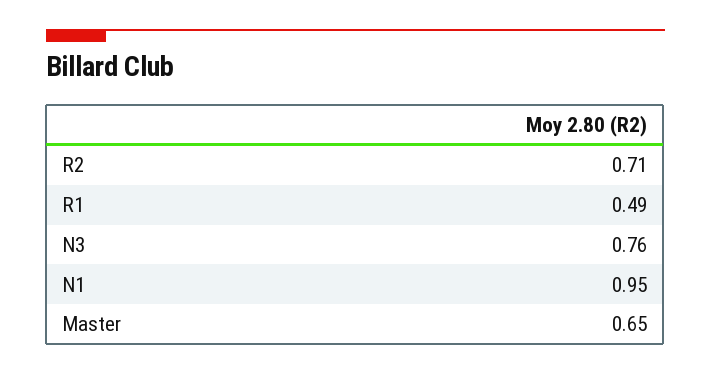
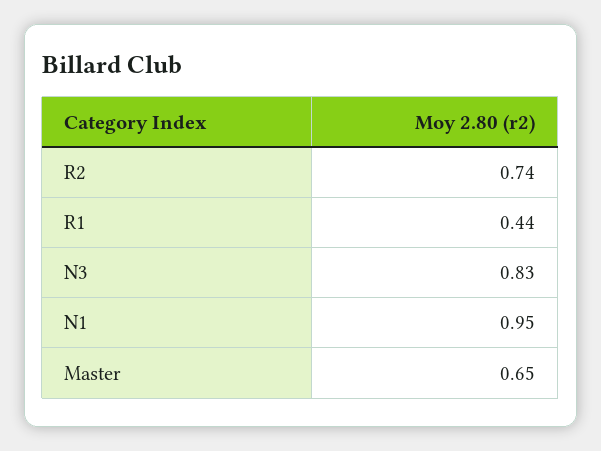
  {
-   "R2": 0.71,
+   "R2": 0.74,
-   "R1": 0.49,
+   "R1": 0.44,
-   "N3": 0.76,
+   "N3": 0.83,
    "N1": 0.95,
    "Master": 0.65
  }

